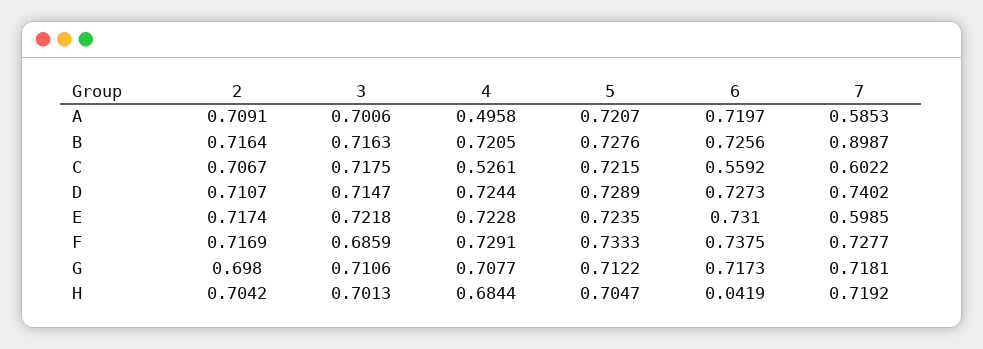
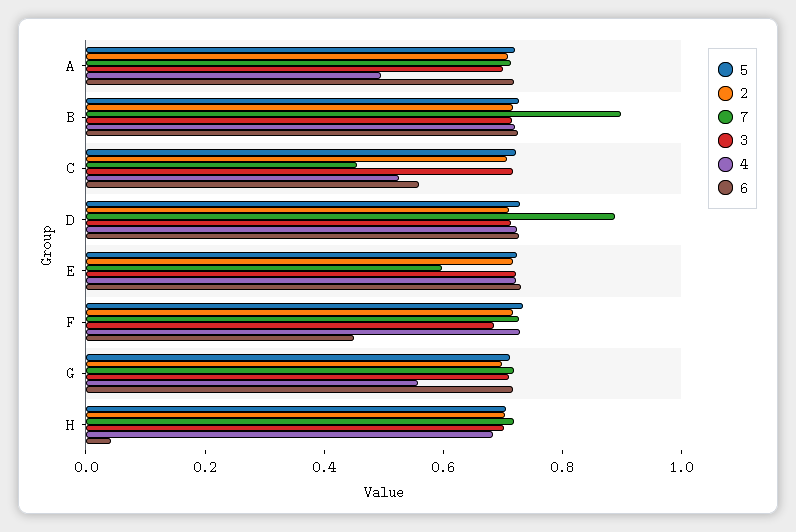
  {
    "2": {
      "A": 0.7091,
      "B": 0.7164,
      "C": 0.7067,
      "D": 0.7107,
      "E": 0.7174,
      "F": 0.7169,
      "G": 0.698,
      "H": 0.7042
    },
    "3": {
      "A": 0.7006,
      "B": 0.7163,
      "C": 0.7175,
      "D": 0.7147,
      "E": 0.7218,
      "F": 0.6859,
      "G": 0.7106,
      "H": 0.7013
    },
    "4": {
      "A": 0.4958,
      "B": 0.7205,
      "C": 0.5261,
      "D": 0.7244,
      "E": 0.7228,
      "F": 0.7291,
-     "G": 0.7077,
+     "G": 0.55,
      "H": 0.6844
    },
    "5": {
      "A": 0.7207,
      "B": 0.7276,
      "C": 0.7215,
      "D": 0.7289,
      "E": 0.7235,
      "F": 0.7333,
      "G": 0.7122,
      "H": 0.7047
    },
    "6": {
      "A": 0.7197,
      "B": 0.7256,
      "C": 0.5592,
      "D": 0.7273,
      "E": 0.731,
-     "F": 0.7375,
+     "F": 0.45,
      "G": 0.7173,
      "H": 0.0419
    },
    "7": {
-     "A": 0.5853,
+     "A": 0.7,
      "B": 0.8987,
-     "C": 0.6022,
+     "C": 0.45,
-     "D": 0.7402,
+     "D": 0.9,
      "E": 0.5985,
      "F": 0.7277,
      "G": 0.7181,
      "H": 0.7192
    }
  }

